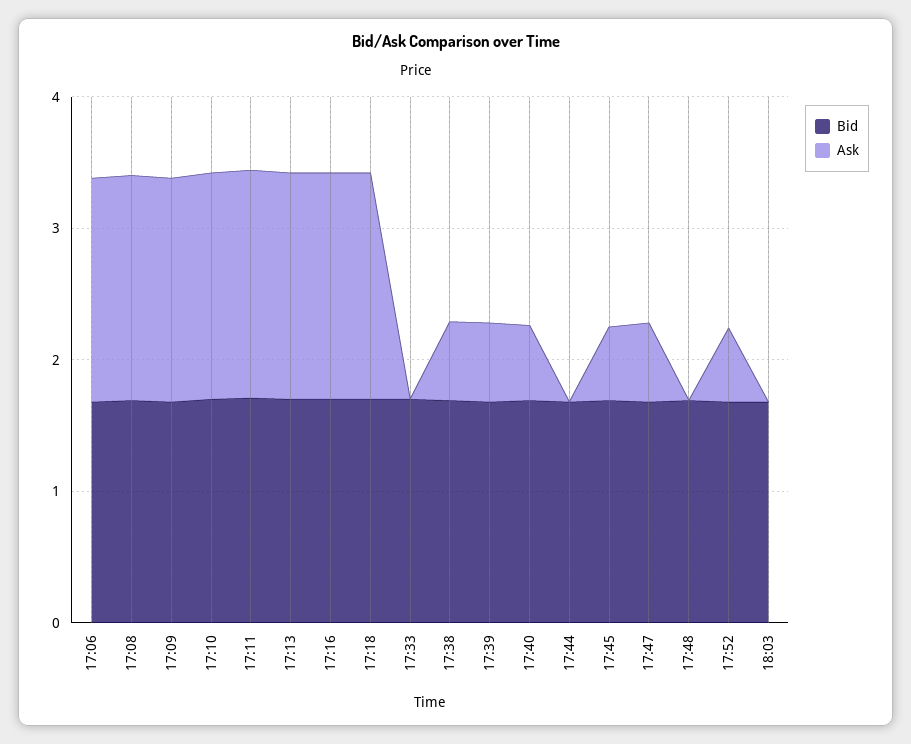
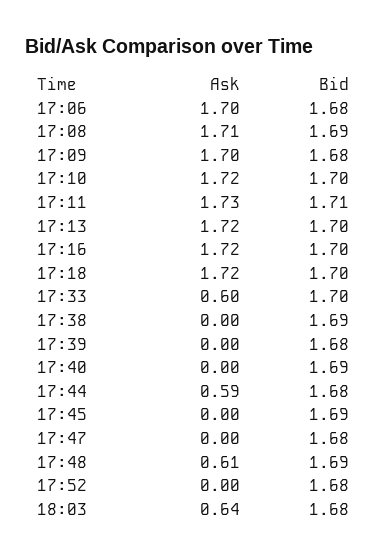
  {
    "Bid": {
      "17:06": 1.68,
      "17:08": 1.69,
      "17:09": 1.68,
      "17:10": 1.7,
      "17:11": 1.71,
      "17:13": 1.7,
      "17:16": 1.7,
      "17:18": 1.7,
      "17:33": 1.7,
      "17:38": 1.69,
      "17:39": 1.68,
      "17:40": 1.69,
      "17:44": 1.68,
      "17:45": 1.69,
      "17:47": 1.68,
      "17:48": 1.69,
      "17:52": 1.68,
      "18:03": 1.68
    },
    "Ask": {
      "17:06": 1.7,
      "17:08": 1.71,
      "17:09": 1.7,
      "17:10": 1.72,
      "17:11": 1.73,
      "17:13": 1.72,
      "17:16": 1.72,
      "17:18": 1.72,
-     "17:33": 0,
+     "17:33": 0.6,
-     "17:38": 0.6,
+     "17:38": 0,
-     "17:39": 0.6,
+     "17:39": 0,
-     "17:40": 0.6,
+     "17:40": 0,
-     "17:44": 0,
+     "17:44": 0.59,
-     "17:45": 0.6,
+     "17:45": 0,
-     "17:47": 0.6,
+     "17:47": 0,
-     "17:48": 0,
+     "17:48": 0.61,
-     "17:52": 0.6,
+     "17:52": 0,
-     "18:03": 0
+     "18:03": 0.64
    }
  }

